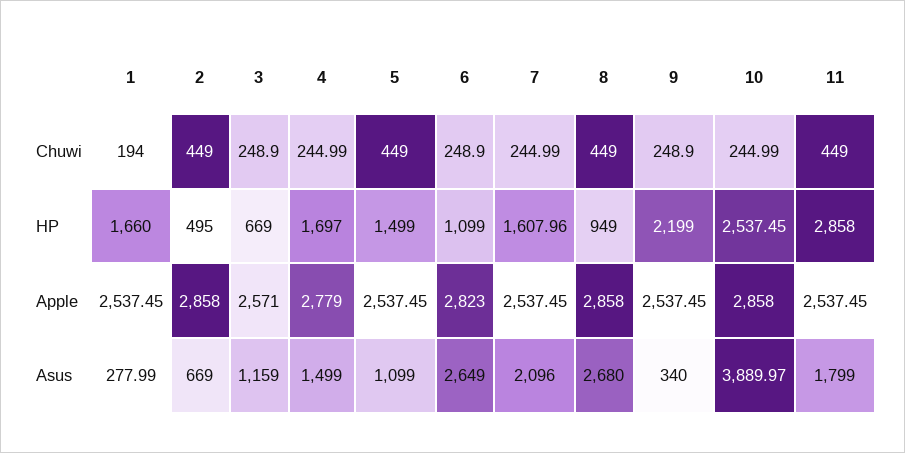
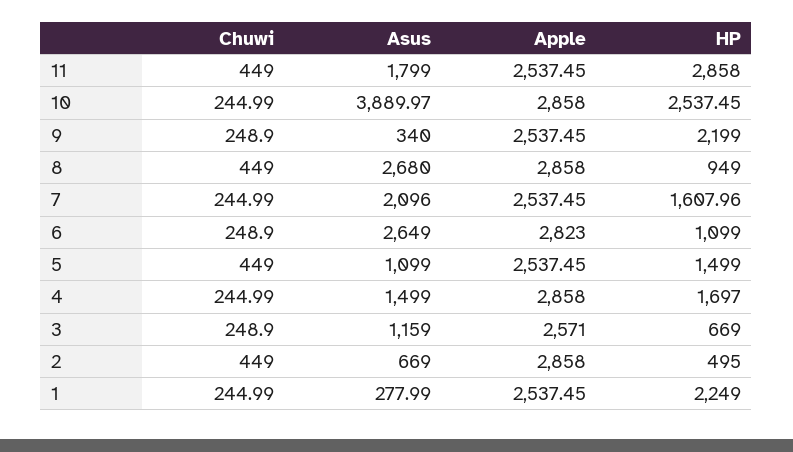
  {
    "1": {
-     "Chuwi": 194,
+     "Chuwi": 244.99,
-     "HP": 1660,
+     "HP": 2249,
      "Apple": 2537.45,
      "Asus": 277.99
    },
    "2": {
      "Chuwi": 449,
      "HP": 495,
      "Apple": 2858,
      "Asus": 669
    },
    "3": {
      "Chuwi": 248.9,
      "HP": 669,
      "Apple": 2571,
      "Asus": 1159
    },
    "4": {
      "Chuwi": 244.99,
      "HP": 1697,
-     "Apple": 2779,
+     "Apple": 2858,
      "Asus": 1499
    },
    "5": {
      "Chuwi": 449,
      "HP": 1499,
      "Apple": 2537.45,
      "Asus": 1099
    },
    "6": {
      "Chuwi": 248.9,
      "HP": 1099,
      "Apple": 2823,
      "Asus": 2649
    },
    "7": {
      "Chuwi": 244.99,
      "HP": 1607.96,
      "Apple": 2537.45,
      "Asus": 2096
    },
    "8": {
      "Chuwi": 449,
      "HP": 949,
      "Apple": 2858,
      "Asus": 2680
    },
    "9": {
      "Chuwi": 248.9,
      "HP": 2199,
      "Apple": 2537.45,
      "Asus": 340
    },
    "10": {
      "Chuwi": 244.99,
      "HP": 2537.45,
      "Apple": 2858,
      "Asus": 3889.97
    },
    "11": {
      "Chuwi": 449,
      "HP": 2858,
      "Apple": 2537.45,
      "Asus": 1799
    }
  }

